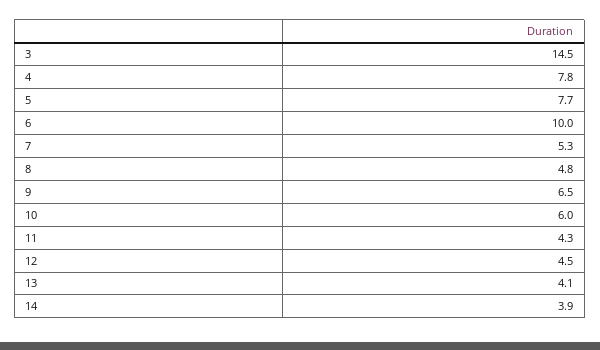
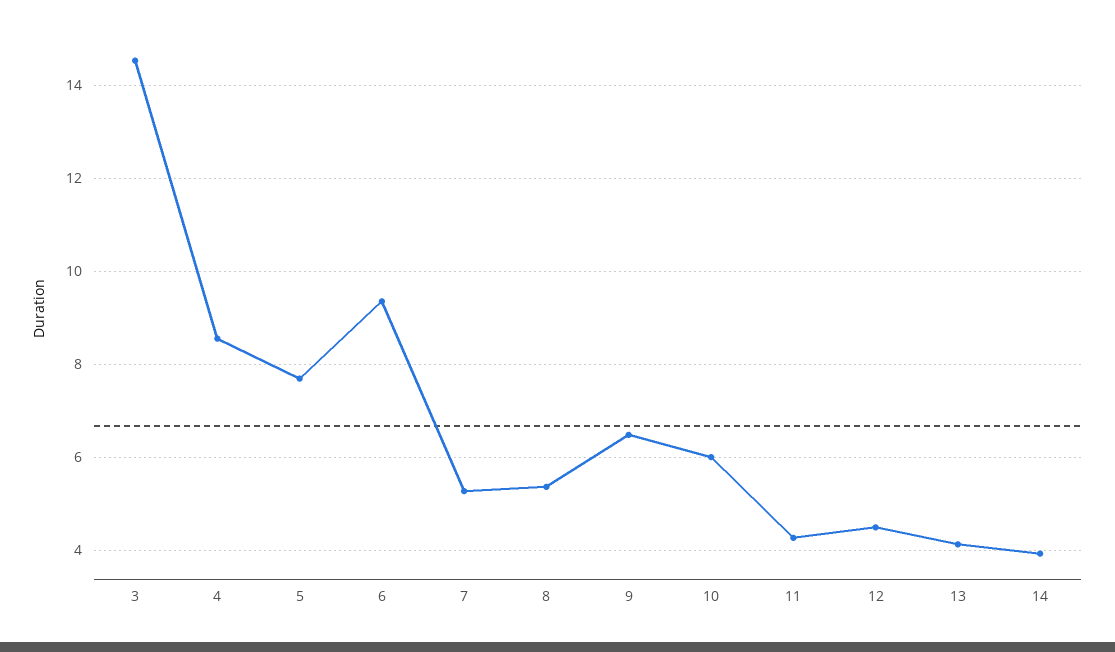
  {
    "3": 14.5,
-   "4": 7.8,
+   "4": 8.6,
    "5": 7.7,
-   "6": 10,
+   "6": 9.4,
    "7": 5.3,
-   "8": 4.8,
+   "8": 5.4,
    "9": 6.5,
    "10": 6,
    "11": 4.3,
    "12": 4.5,
    "13": 4.1,
    "14": 3.9
  }

